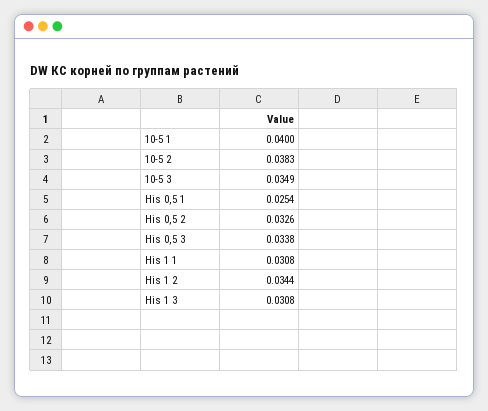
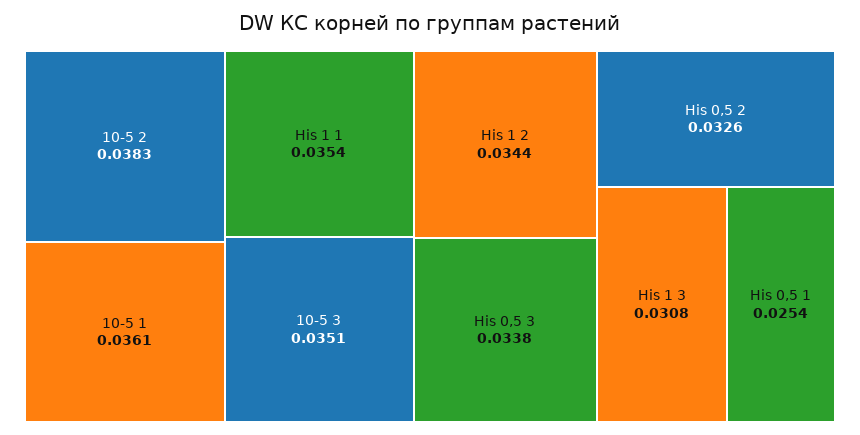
  {
-   "10-5 1": 0.04,
+   "10-5 1": 0.0361,
    "10-5 2": 0.0383,
-   "10-5 3": 0.0349,
+   "10-5 3": 0.0351,
    "His 0,5 1": 0.0254,
    "His 0,5 2": 0.0326,
    "His 0,5 3": 0.0338,
-   "His 1 1": 0.0308,
+   "His 1 1": 0.0354,
    "His 1 2": 0.0344,
    "His 1 3": 0.0308
  }

